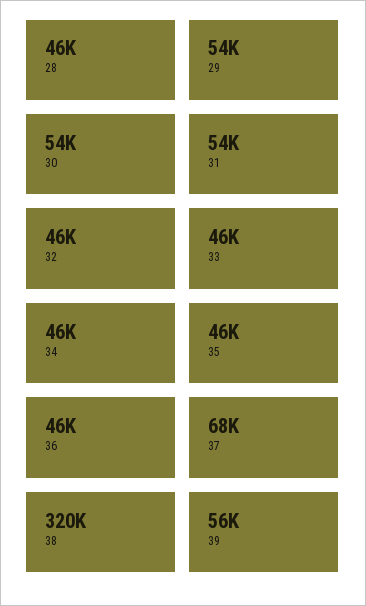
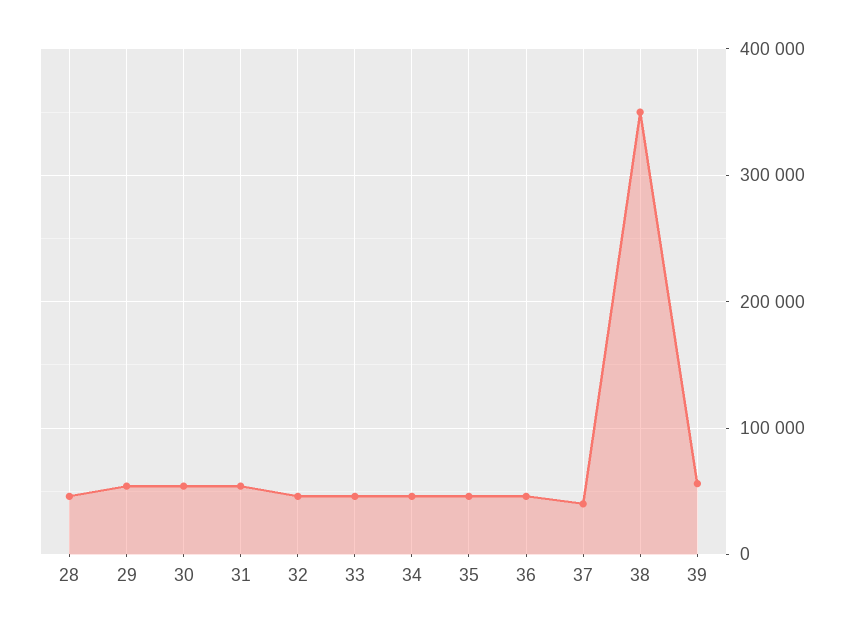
  {
    "28": 46000,
    "29": 54000,
    "30": 54000,
    "31": 54000,
    "32": 46000,
    "33": 46000,
    "34": 46000,
    "35": 46000,
    "36": 46000,
-   "37": 68000,
+   "37": 40000,
-   "38": 320000,
+   "38": 350000,
    "39": 56000
  }

